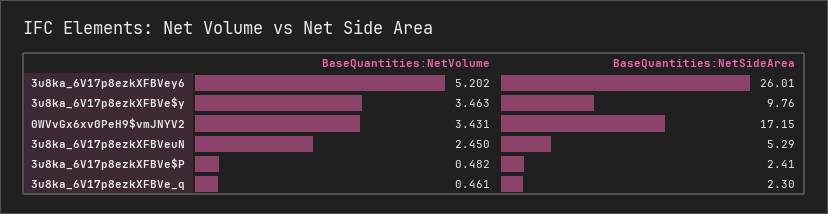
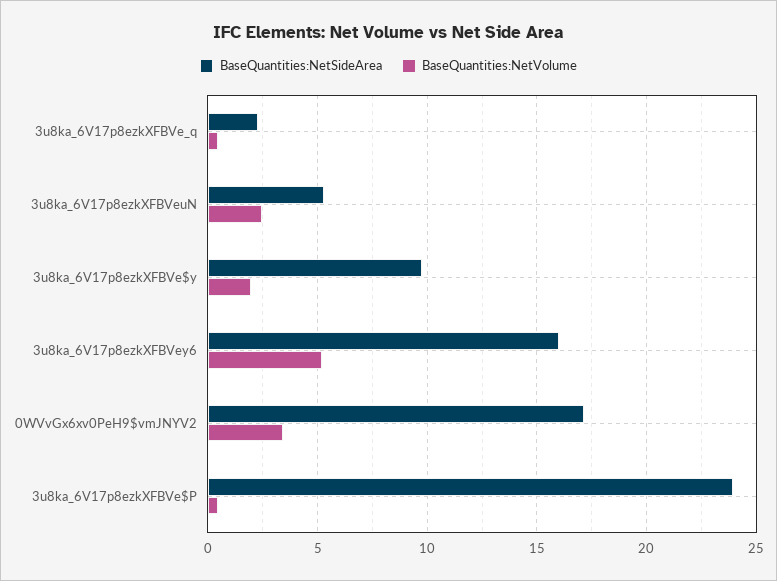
  {
    "BaseQuantities:NetVolume": {
      "3u8ka_6V17p8ezkXFBVey6": 5.202,
-     "3u8ka_6V17p8ezkXFBVe$y": 3.463,
+     "3u8ka_6V17p8ezkXFBVe$y": 2,
      "0WVvGx6xv0PeH9$vmJNYV2": 3.431,
      "3u8ka_6V17p8ezkXFBVeuN": 2.45,
      "3u8ka_6V17p8ezkXFBVe$P": 0.482,
      "3u8ka_6V17p8ezkXFBVe_q": 0.461
    },
    "BaseQuantities:NetSideArea": {
-     "3u8ka_6V17p8ezkXFBVey6": 26.01,
+     "3u8ka_6V17p8ezkXFBVey6": 16,
      "3u8ka_6V17p8ezkXFBVe$y": 9.76,
      "0WVvGx6xv0PeH9$vmJNYV2": 17.15,
      "3u8ka_6V17p8ezkXFBVeuN": 5.29,
-     "3u8ka_6V17p8ezkXFBVe$P": 2.41,
+     "3u8ka_6V17p8ezkXFBVe$P": 24,
      "3u8ka_6V17p8ezkXFBVe_q": 2.3
    }
  }

